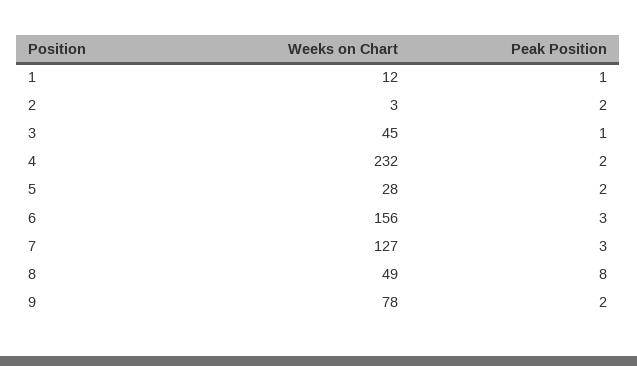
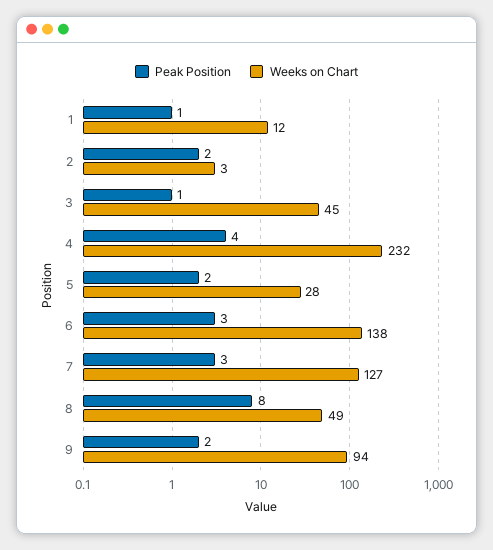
  {
    "Weeks on Chart": {
      "1": 12,
      "2": 3,
      "3": 45,
      "4": 232,
      "5": 28,
-     "6": 156,
+     "6": 138,
      "7": 127,
      "8": 49,
-     "9": 78
+     "9": 94
    },
    "Peak Position": {
      "1": 1,
      "2": 2,
      "3": 1,
-     "4": 2,
+     "4": 4,
      "5": 2,
      "6": 3,
      "7": 3,
      "8": 8,
      "9": 2
    }
  }

